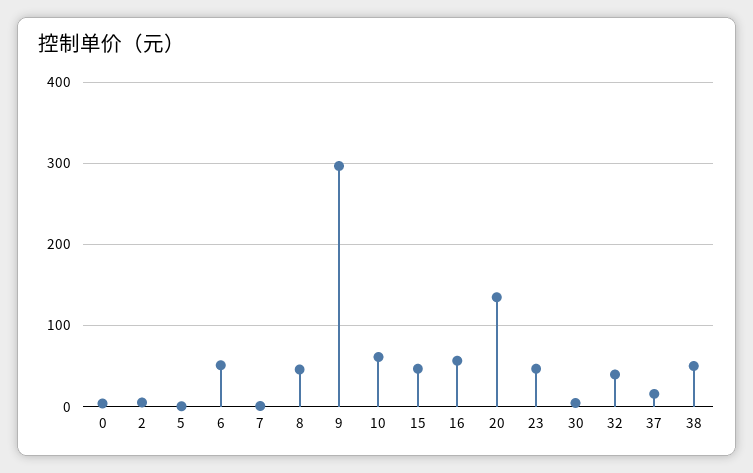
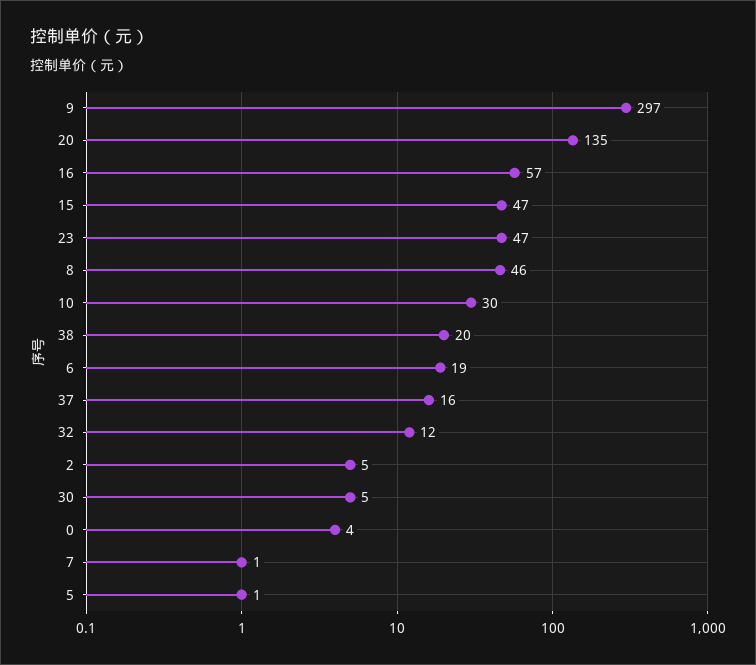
  {
    "0": 4,
    "2": 5,
    "5": 1,
-   "6": 50,
+   "6": 19,
    "7": 1,
    "8": 46,
    "9": 297,
-   "10": 60,
+   "10": 30,
    "15": 47,
    "16": 57,
    "20": 135,
    "23": 47,
    "30": 5,
-   "32": 40,
+   "32": 12,
    "37": 16,
-   "38": 50
+   "38": 20
  }

